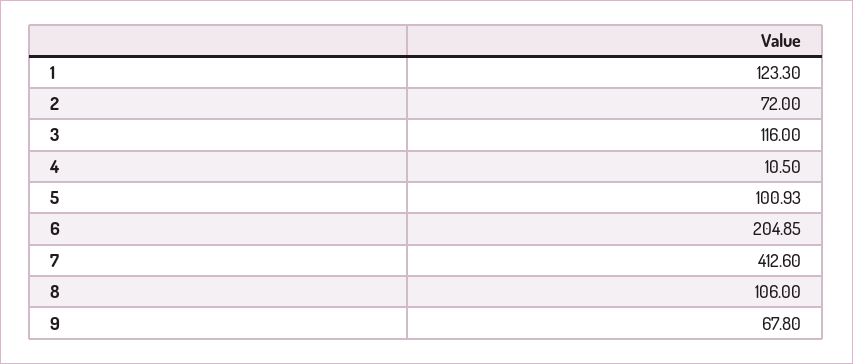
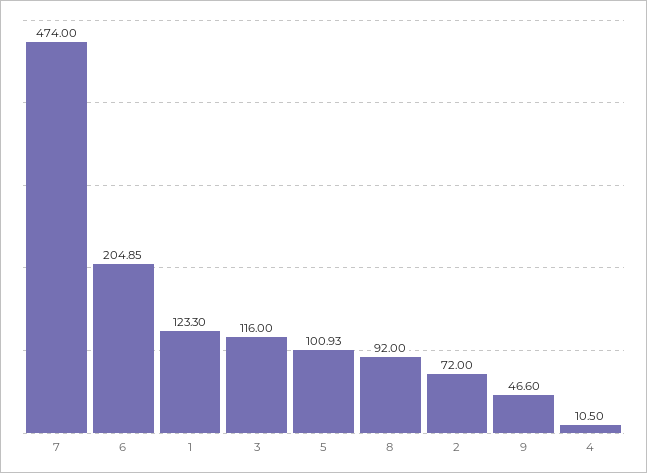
  {
    "1": 123.3,
    "2": 72,
    "3": 116,
    "4": 10.5,
    "5": 100.93,
    "6": 204.85,
-   "7": 412.6,
+   "7": 474,
-   "8": 106,
+   "8": 92,
-   "9": 67.8
+   "9": 46.6
  }

